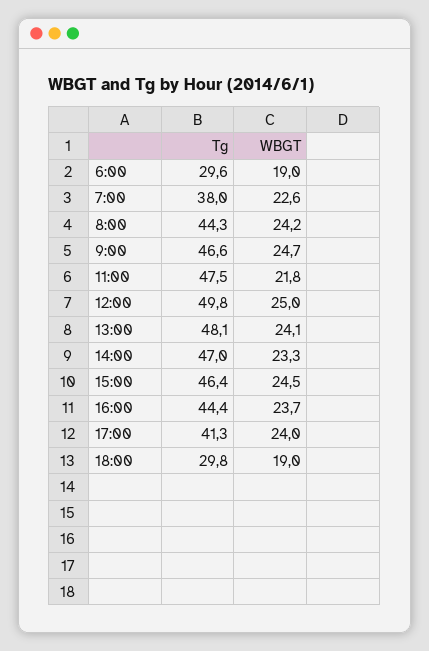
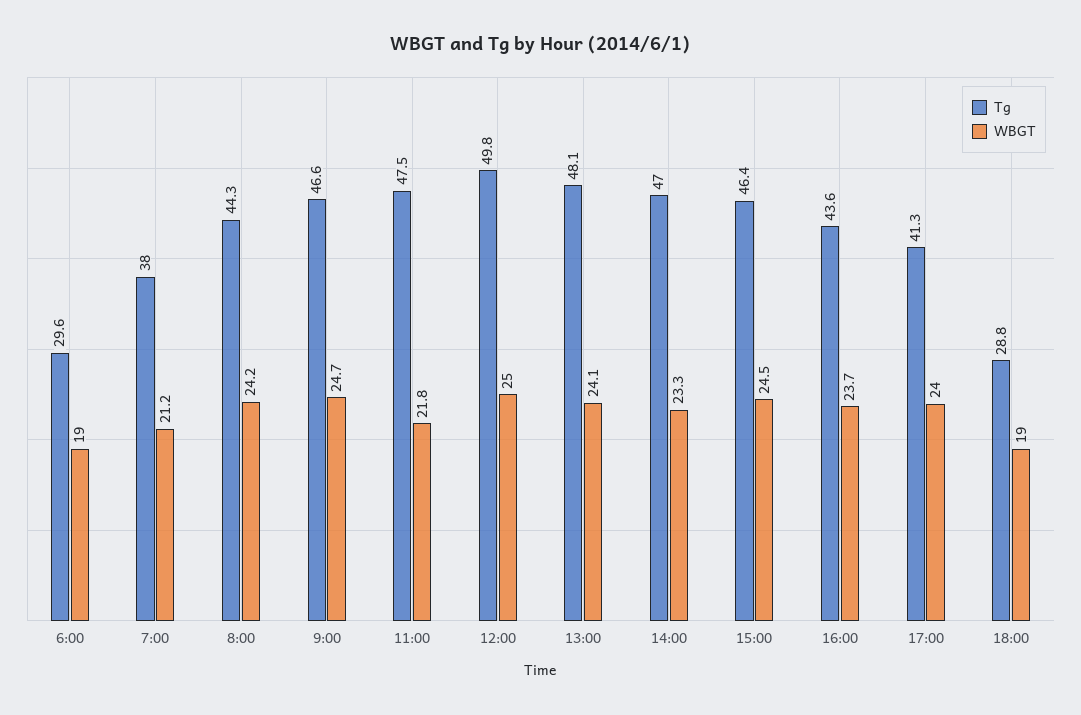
  {
    "Tg": {
      "6:00": 29.6,
      "7:00": 38,
      "8:00": 44.3,
      "9:00": 46.6,
      "11:00": 47.5,
      "12:00": 49.8,
      "13:00": 48.1,
      "14:00": 47,
      "15:00": 46.4,
-     "16:00": 44.4,
+     "16:00": 43.6,
      "17:00": 41.3,
-     "18:00": 29.8
+     "18:00": 28.8
    },
    "WBGT": {
      "6:00": 19,
-     "7:00": 22.6,
+     "7:00": 21.2,
      "8:00": 24.2,
      "9:00": 24.7,
      "11:00": 21.8,
      "12:00": 25,
      "13:00": 24.1,
      "14:00": 23.3,
      "15:00": 24.5,
      "16:00": 23.7,
      "17:00": 24,
      "18:00": 19
    }
  }

